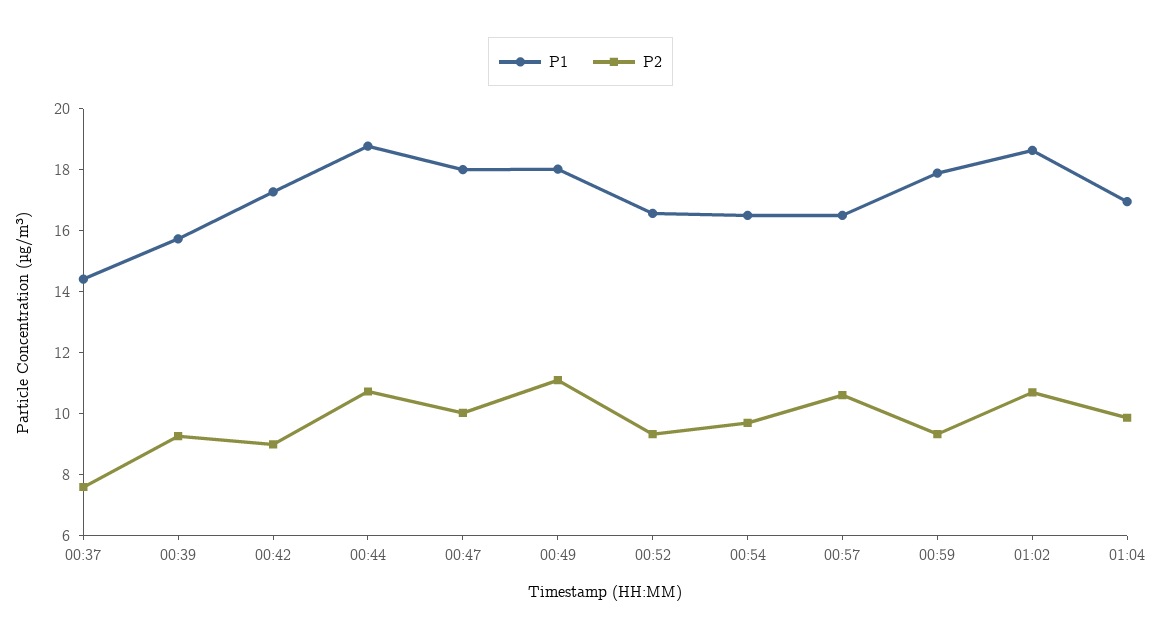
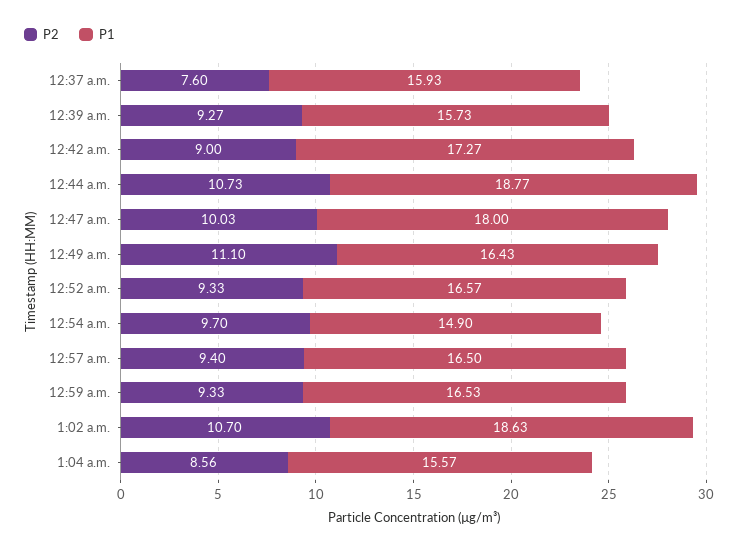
  {
    "P1": {
-     "00:37": 14.5,
+     "00:37": 15.93,
      "00:39": 15.73,
      "00:42": 17.27,
      "00:44": 18.77,
      "00:47": 18,
-     "00:49": 18,
+     "00:49": 16.43,
      "00:52": 16.57,
-     "00:54": 16.5,
+     "00:54": 14.9,
      "00:57": 16.5,
-     "00:59": 18,
+     "00:59": 16.53,
      "01:02": 18.63,
-     "01:04": 17
+     "01:04": 15.57
    },
    "P2": {
      "00:37": 7.6,
      "00:39": 9.27,
      "00:42": 9,
      "00:44": 10.73,
      "00:47": 10.03,
      "00:49": 11.1,
      "00:52": 9.33,
      "00:54": 9.7,
-     "00:57": 10.5,
+     "00:57": 9.4,
      "00:59": 9.33,
      "01:02": 10.7,
-     "01:04": 10
+     "01:04": 8.56
    }
  }

